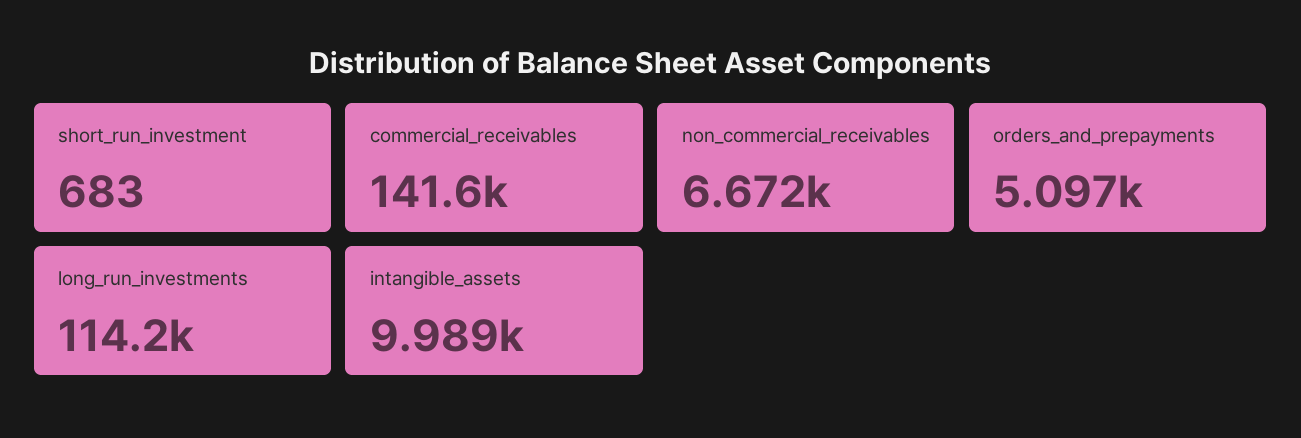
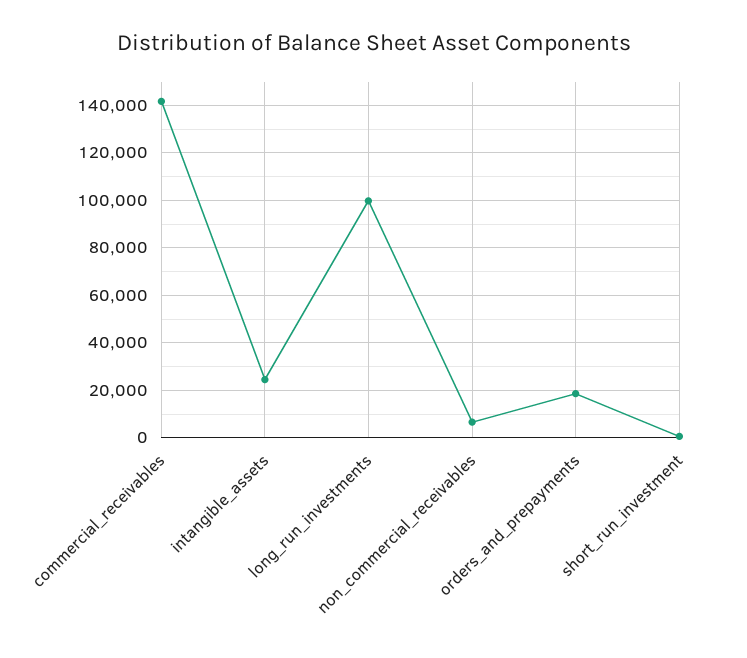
  {
    "short_run_investment": 683,
    "commercial_receivables": 141600,
    "non_commercial_receivables": 6672,
-   "orders_and_prepayments": 5097,
+   "orders_and_prepayments": 20000,
-   "long_run_investments": 114200,
+   "long_run_investments": 100000,
-   "intangible_assets": 9989
+   "intangible_assets": 25000
  }

